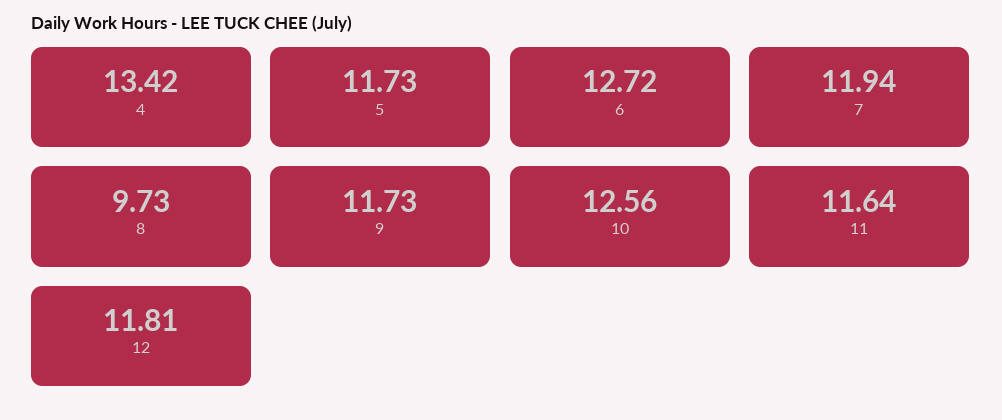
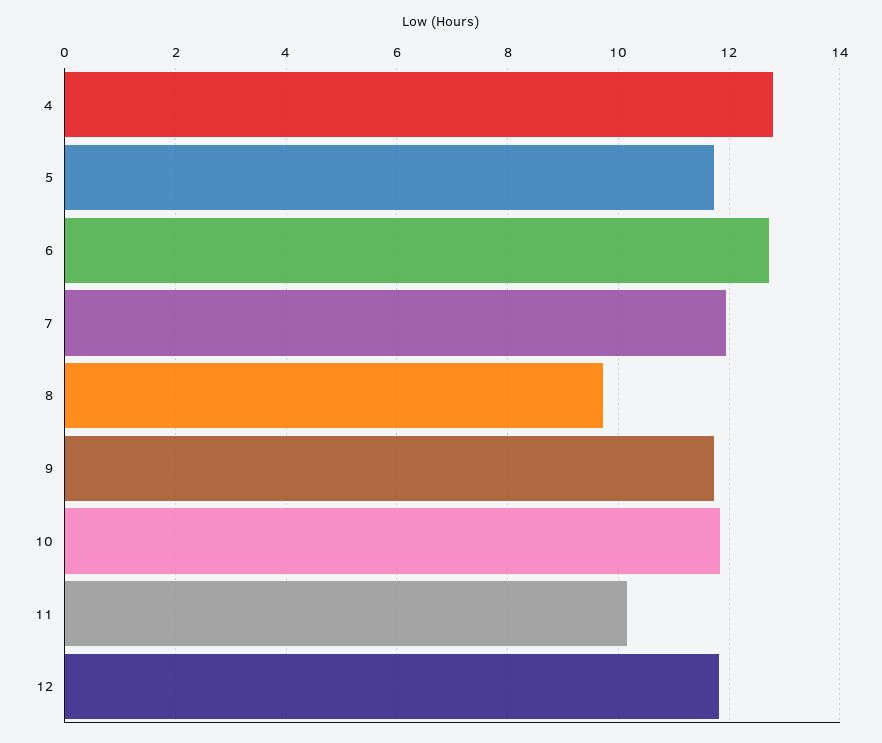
  {
-   "4": 13.42,
+   "4": 12.8,
    "5": 11.73,
    "6": 12.72,
    "7": 11.94,
    "8": 9.73,
    "9": 11.73,
-   "10": 12.56,
+   "10": 11.8,
-   "11": 11.64,
+   "11": 10.2,
    "12": 11.81
  }

